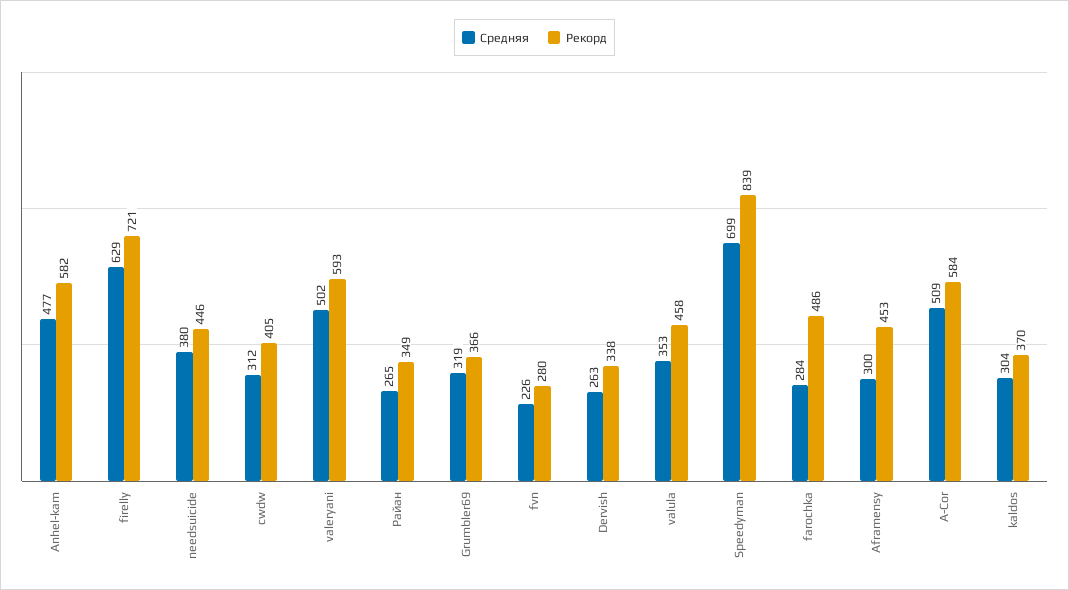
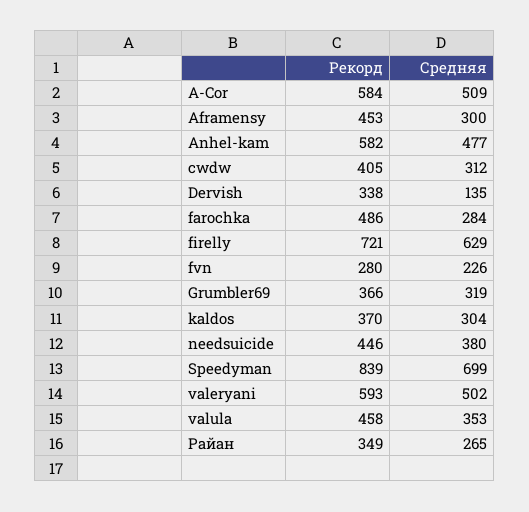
  {
    "Средняя": {
      "Anhel-kam": 477,
      "firelly": 629,
      "needsuicide": 380,
      "cwdw": 312,
      "valeryani": 502,
      "Райан": 265,
      "Grumbler69": 319,
      "fvn": 226,
-     "Dervish": 263,
+     "Dervish": 135,
      "valula": 353,
      "Speedyman": 699,
      "farochka": 284,
      "Aframensy": 300,
      "A-Cor": 509,
      "kaldos": 304
    },
    "Рекорд": {
      "Anhel-kam": 582,
      "firelly": 721,
      "needsuicide": 446,
      "cwdw": 405,
      "valeryani": 593,
      "Райан": 349,
      "Grumbler69": 366,
      "fvn": 280,
      "Dervish": 338,
      "valula": 458,
      "Speedyman": 839,
      "farochka": 486,
      "Aframensy": 453,
      "A-Cor": 584,
      "kaldos": 370
    }
  }

